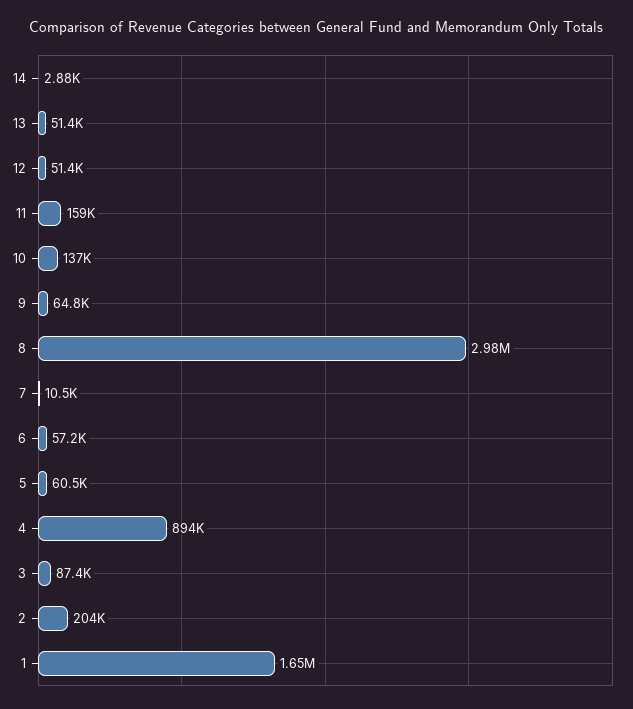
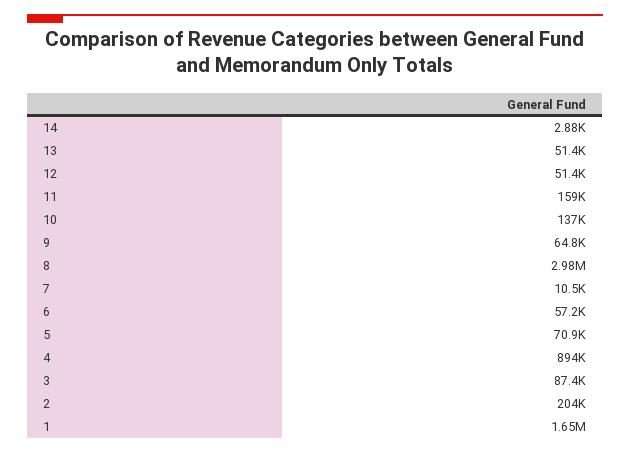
  {
    "14": 2880,
    "13": 51400,
    "12": 51400,
    "11": 159000,
    "10": 137000,
    "9": 64800,
    "8": 2980000,
    "7": 10500,
    "6": 57200,
-   "5": 60500,
+   "5": 70900,
    "4": 894000,
    "3": 87400,
    "2": 204000,
    "1": 1650000
  }

